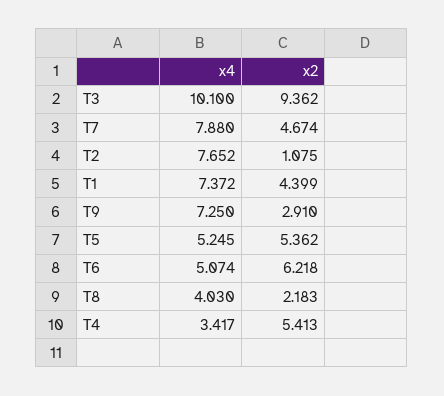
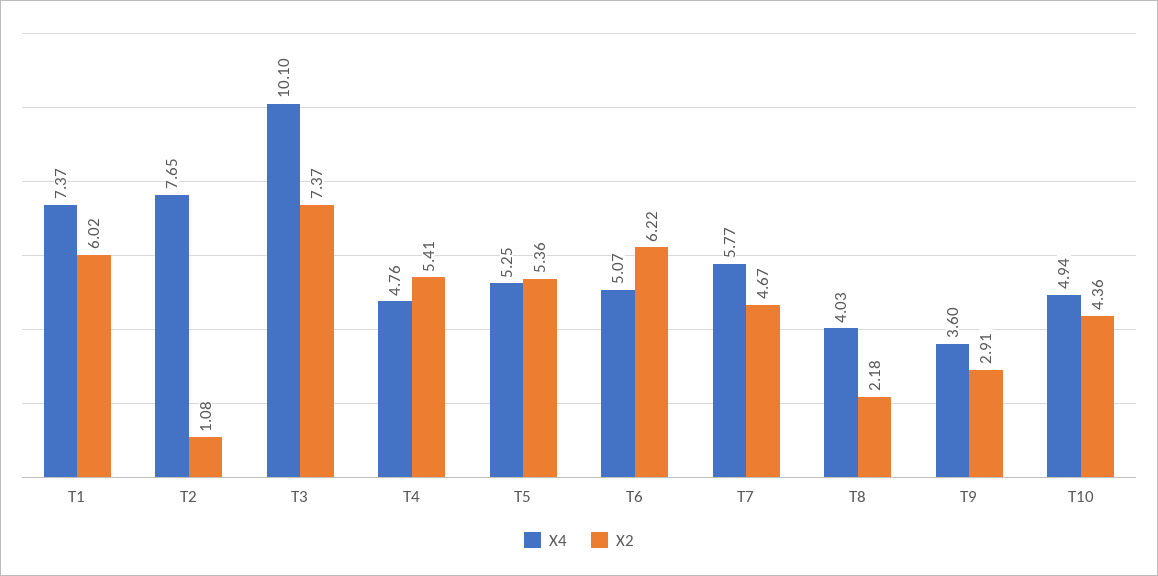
  {
    "x4": {
      "T3": 10.1,
-     "T7": 7.88,
+     "T7": 5.77,
      "T2": 7.652,
      "T1": 7.372,
-     "T9": 7.25,
+     "T9": 3.6,
      "T5": 5.245,
      "T6": 5.074,
      "T8": 4.03,
-     "T4": 3.417
+     "T4": 4.76,
+     "T10": 4.94
    },
    "x2": {
-     "T3": 9.362,
+     "T3": 7.37,
      "T7": 4.674,
      "T2": 1.075,
-     "T1": 4.399,
+     "T1": 6.02,
      "T9": 2.91,
      "T5": 5.362,
      "T6": 6.218,
      "T8": 2.183,
-     "T4": 5.413
+     "T4": 5.413,
+     "T10": 4.36
    }
  }

